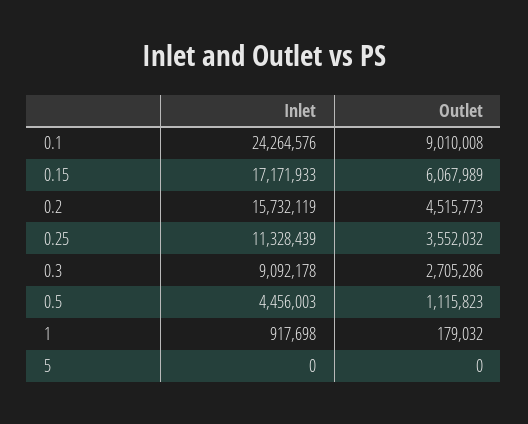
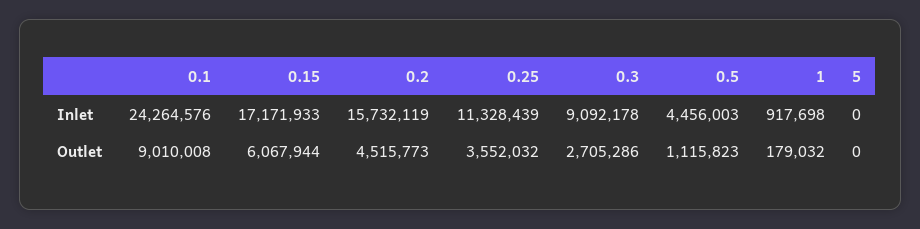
  {
    "Inlet": {
      "0.1": 24264576,
      "0.15": 17171933,
      "0.2": 15732119,
      "0.25": 11328439,
      "0.3": 9092178,
      "0.5": 4456003,
      "1": 917698,
      "5": 0
    },
    "Outlet": {
      "0.1": 9010008,
-     "0.15": 6067989,
+     "0.15": 6067944,
      "0.2": 4515773,
      "0.25": 3552032,
      "0.3": 2705286,
      "0.5": 1115823,
      "1": 179032,
      "5": 0
    }
  }

